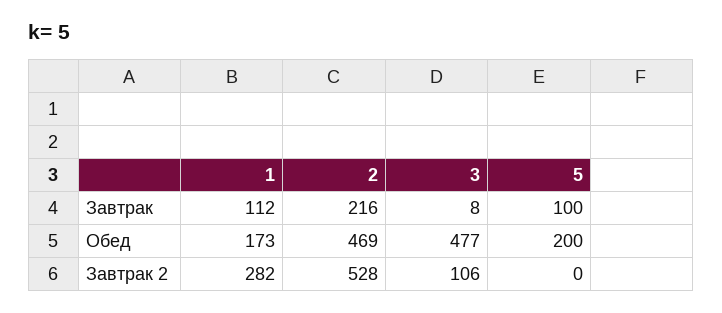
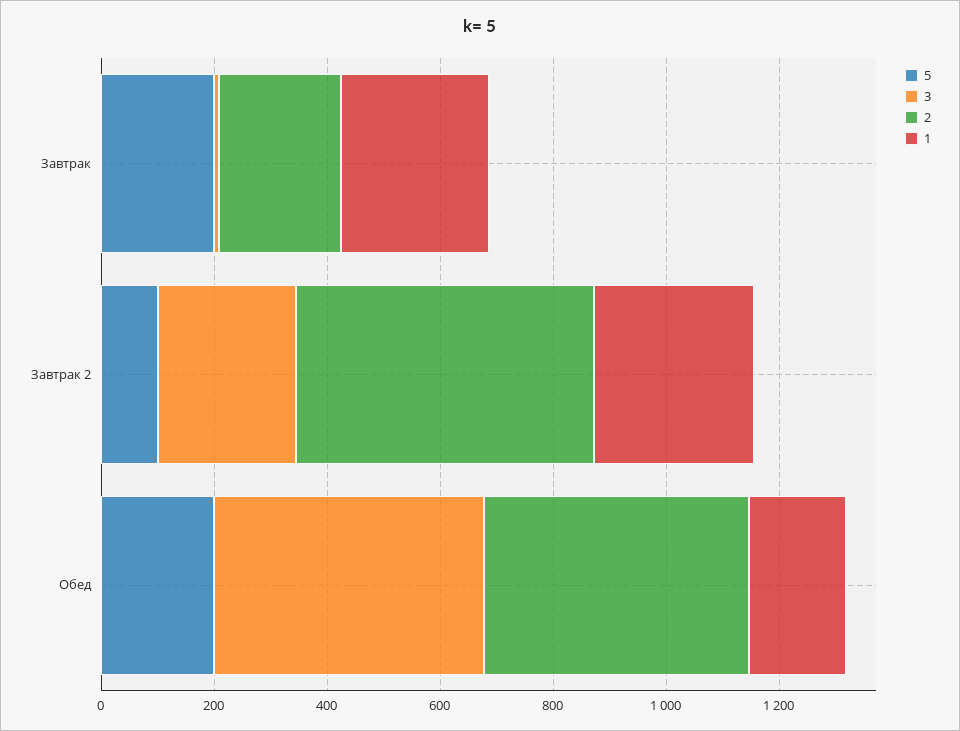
  {
    "1": {
-     "Завтрак": 112,
+     "Завтрак": 250,
      "Обед": 173,
      "Завтрак 2": 282
    },
    "2": {
      "Завтрак": 216,
      "Обед": 469,
      "Завтрак 2": 528
    },
    "3": {
      "Завтрак": 8,
      "Обед": 477,
-     "Завтрак 2": 106
+     "Завтрак 2": 250
    },
    "5": {
-     "Завтрак": 100,
+     "Завтрак": 200,
      "Обед": 200,
-     "Завтрак 2": 0
+     "Завтрак 2": 100
    }
  }

